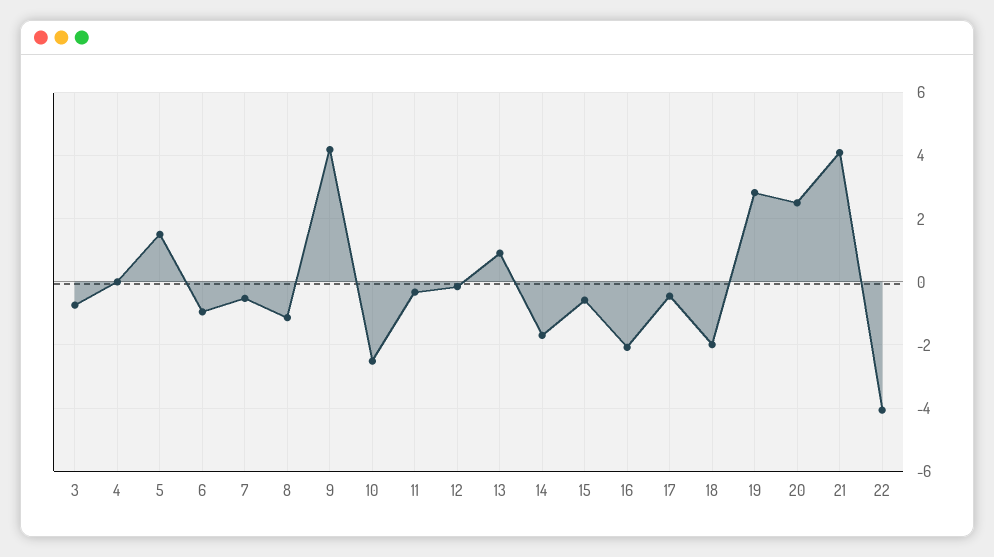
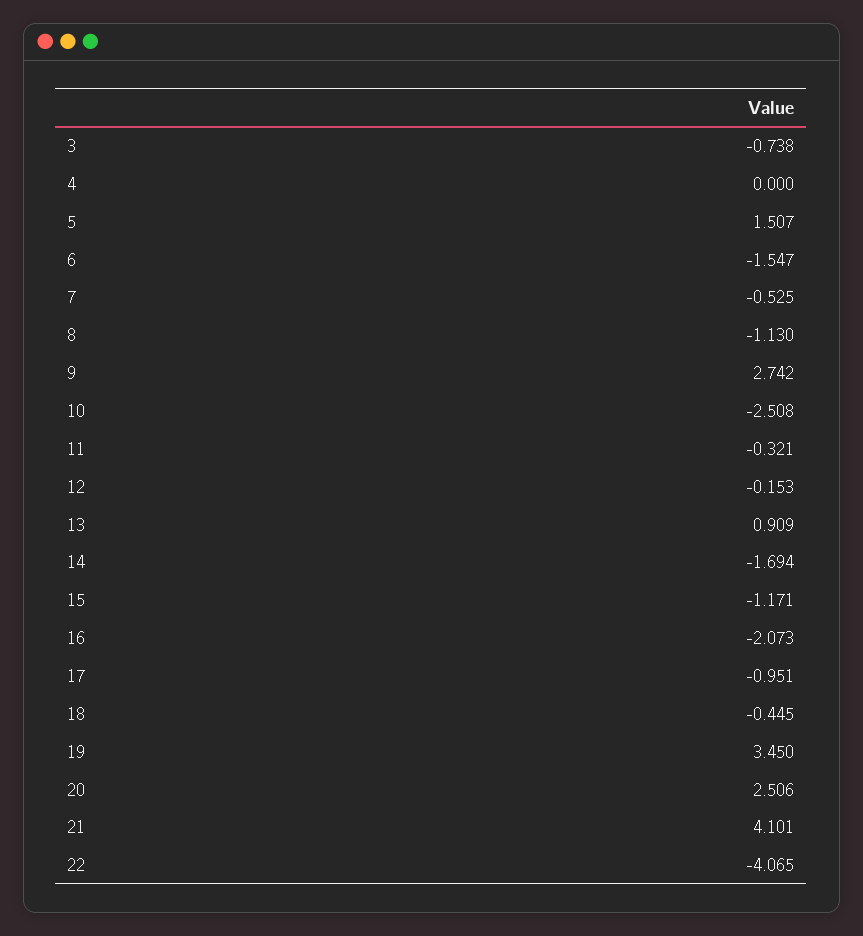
  {
    "3": -0.738,
    "4": 0,
    "5": 1.507,
-   "6": -1,
+   "6": -1.547,
    "7": -0.525,
    "8": -1.13,
-   "9": 4.2,
+   "9": 2.742,
    "10": -2.508,
    "11": -0.321,
    "12": -0.153,
    "13": 0.909,
    "14": -1.694,
-   "15": -0.6,
+   "15": -1.171,
    "16": -2.073,
-   "17": -0.4,
+   "17": -0.951,
-   "18": -2,
+   "18": -0.445,
-   "19": 2.8,
+   "19": 3.45,
    "20": 2.506,
    "21": 4.101,
    "22": -4.065
  }

